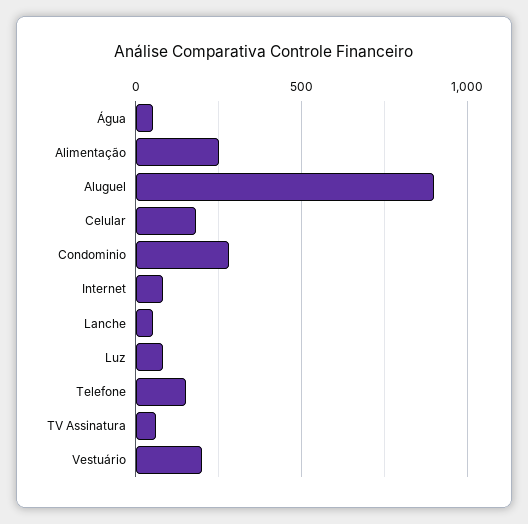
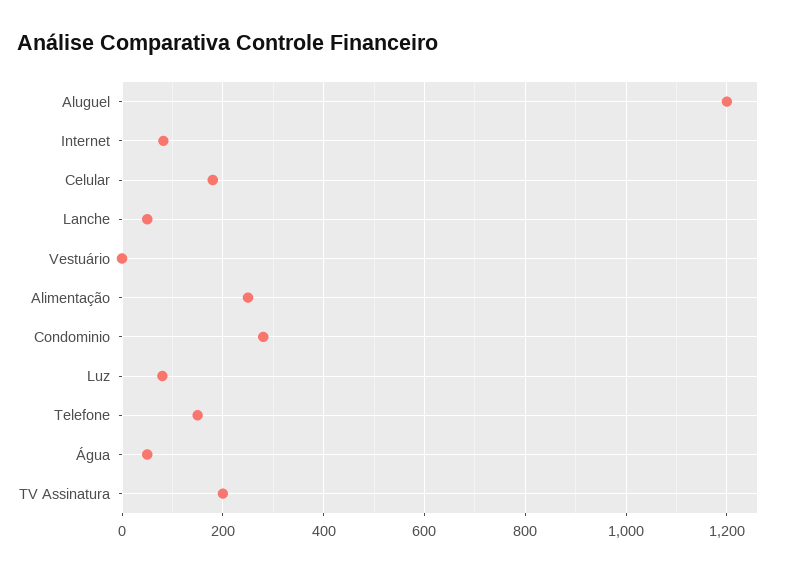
  {
    "Água": 60,
    "Alimentação": 260,
-   "Aluguel": 900,
+   "Aluguel": 1200,
    "Celular": 180,
    "Condominio": 280,
    "Internet": 80,
    "Lanche": 60,
    "Luz": 80,
    "Telefone": 160,
-   "TV Assinatura": 50,
+   "TV Assinatura": 200,
-   "Vestuário": 200
+   "Vestuário": 0
  }

